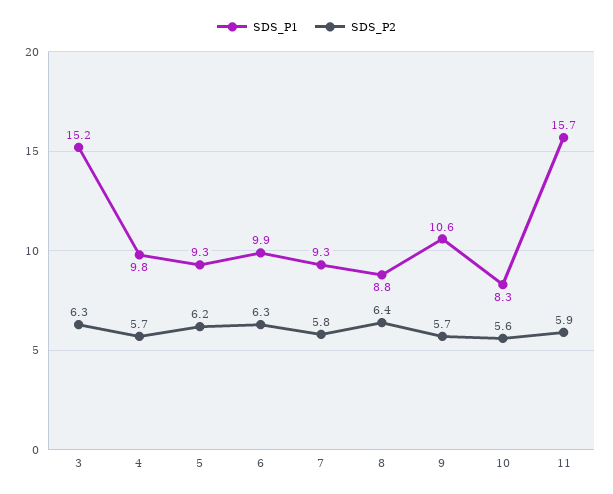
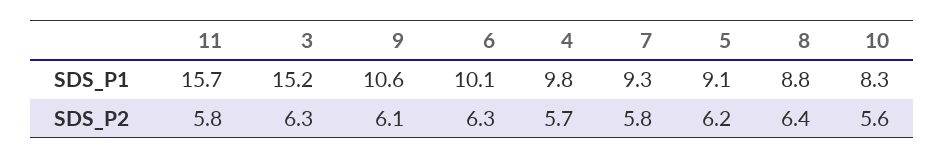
  {
    "SDS_P1": {
      "3": 15.2,
      "4": 9.8,
-     "5": 9.3,
+     "5": 9.1,
-     "6": 9.9,
+     "6": 10.1,
      "7": 9.3,
      "8": 8.8,
      "9": 10.6,
      "10": 8.3,
      "11": 15.7
    },
    "SDS_P2": {
      "3": 6.3,
      "4": 5.7,
      "5": 6.2,
      "6": 6.3,
      "7": 5.8,
      "8": 6.4,
-     "9": 5.7,
+     "9": 6.1,
      "10": 5.6,
-     "11": 5.9
+     "11": 5.8
    }
  }

